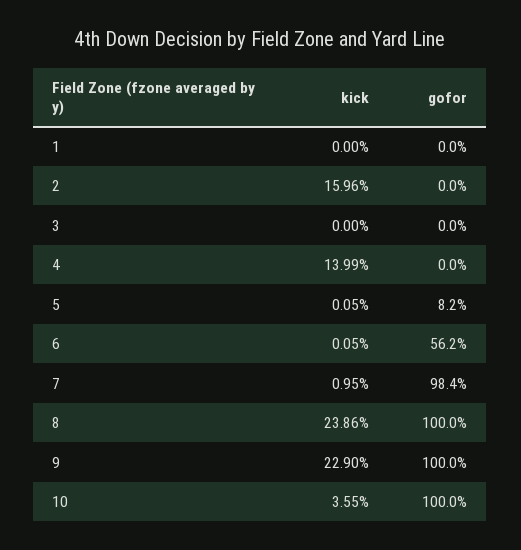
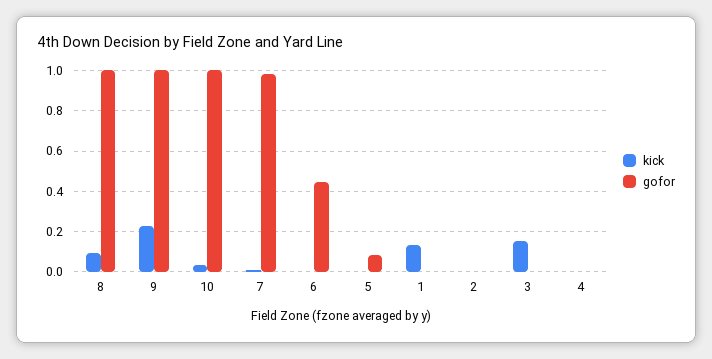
  {
    "kick": {
-     "1": 0,
+     "1": 0.15,
-     "2": 0.1596,
+     "2": 0,
-     "3": 0,
+     "3": 0.15,
-     "4": 0.1399,
+     "4": 0,
      "5": 0.0005,
      "6": 0.0005,
      "7": 0.0095,
-     "8": 0.2386,
+     "8": 0.1,
      "9": 0.229,
      "10": 0.0355
    },
    "gofor": {
      "1": 0,
      "2": 0,
      "3": 0,
      "4": 0,
      "5": 0.082,
-     "6": 0.562,
+     "6": 0.45,
      "7": 0.984,
      "8": 1,
      "9": 1,
      "10": 1
    }
  }

